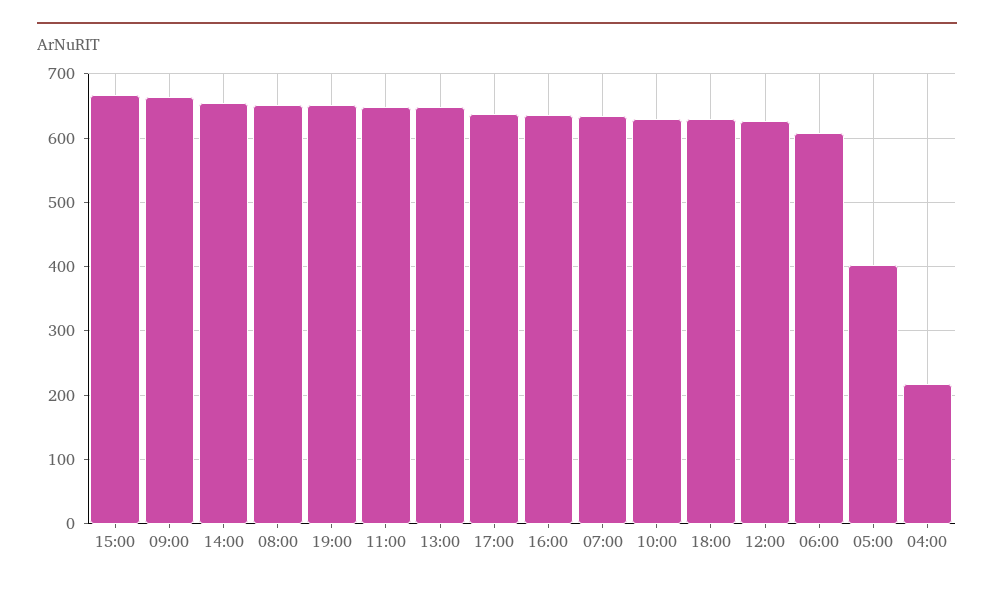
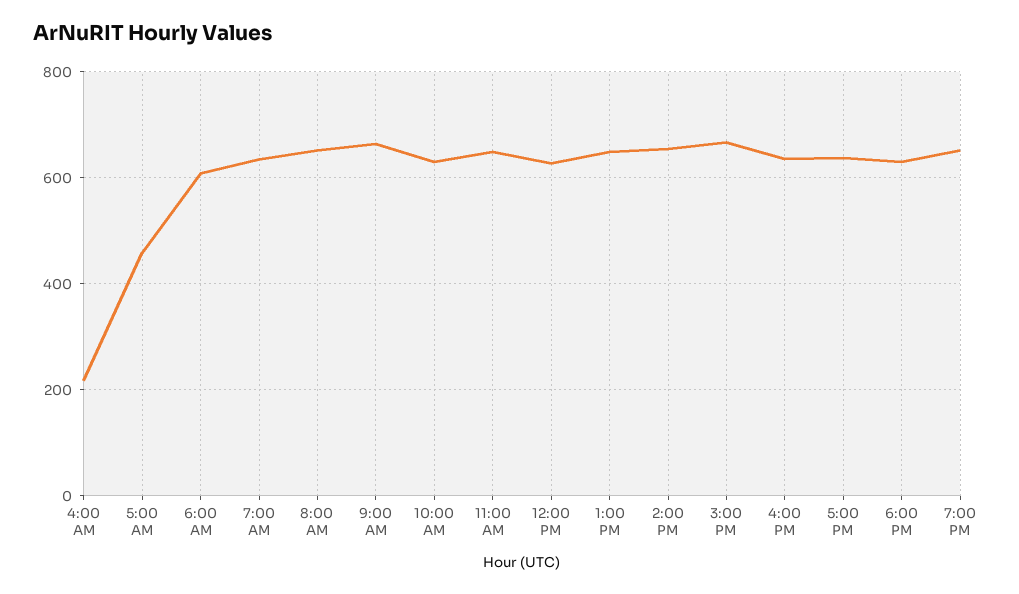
  {
    "15:00": 670,
    "09:00": 660,
    "14:00": 650,
    "08:00": 650,
    "19:00": 650,
    "11:00": 650,
    "13:00": 650,
    "17:00": 640,
    "16:00": 640,
    "07:00": 640,
    "10:00": 630,
    "18:00": 630,
    "12:00": 630,
    "06:00": 610,
-   "05:00": 400,
+   "05:00": 460,
    "04:00": 220
  }

